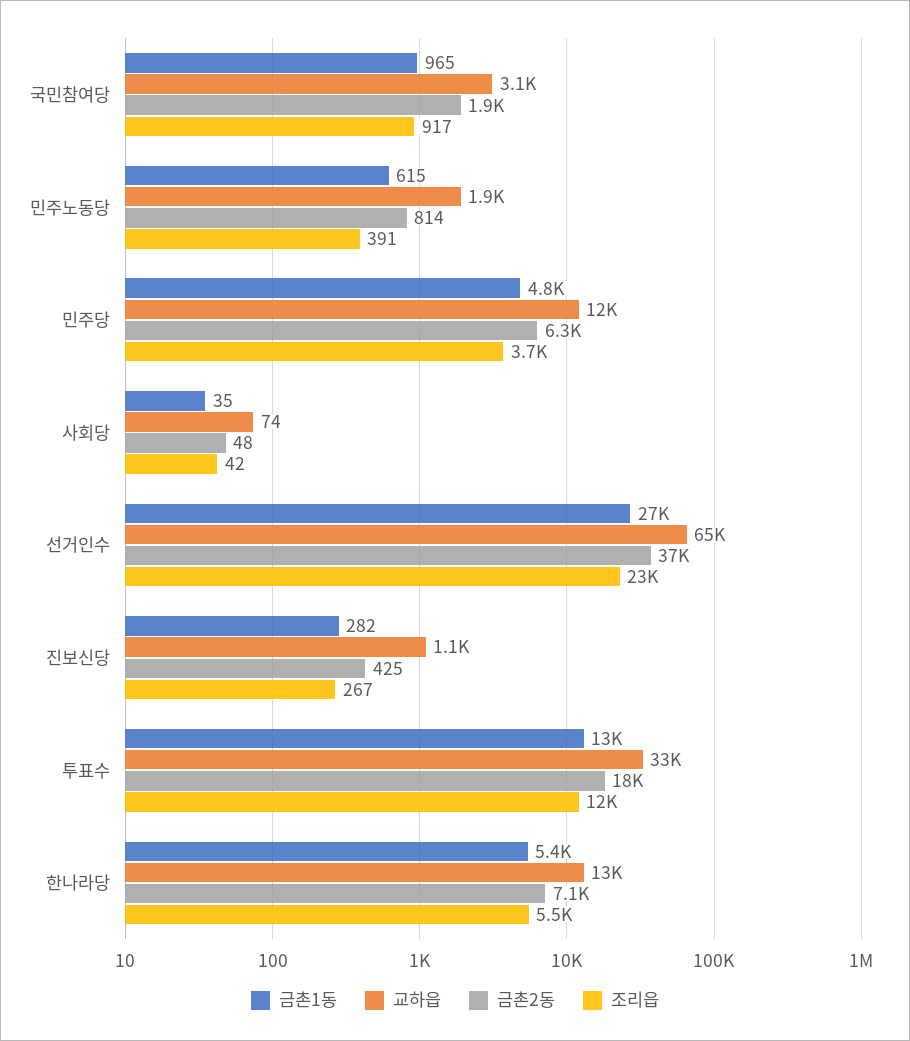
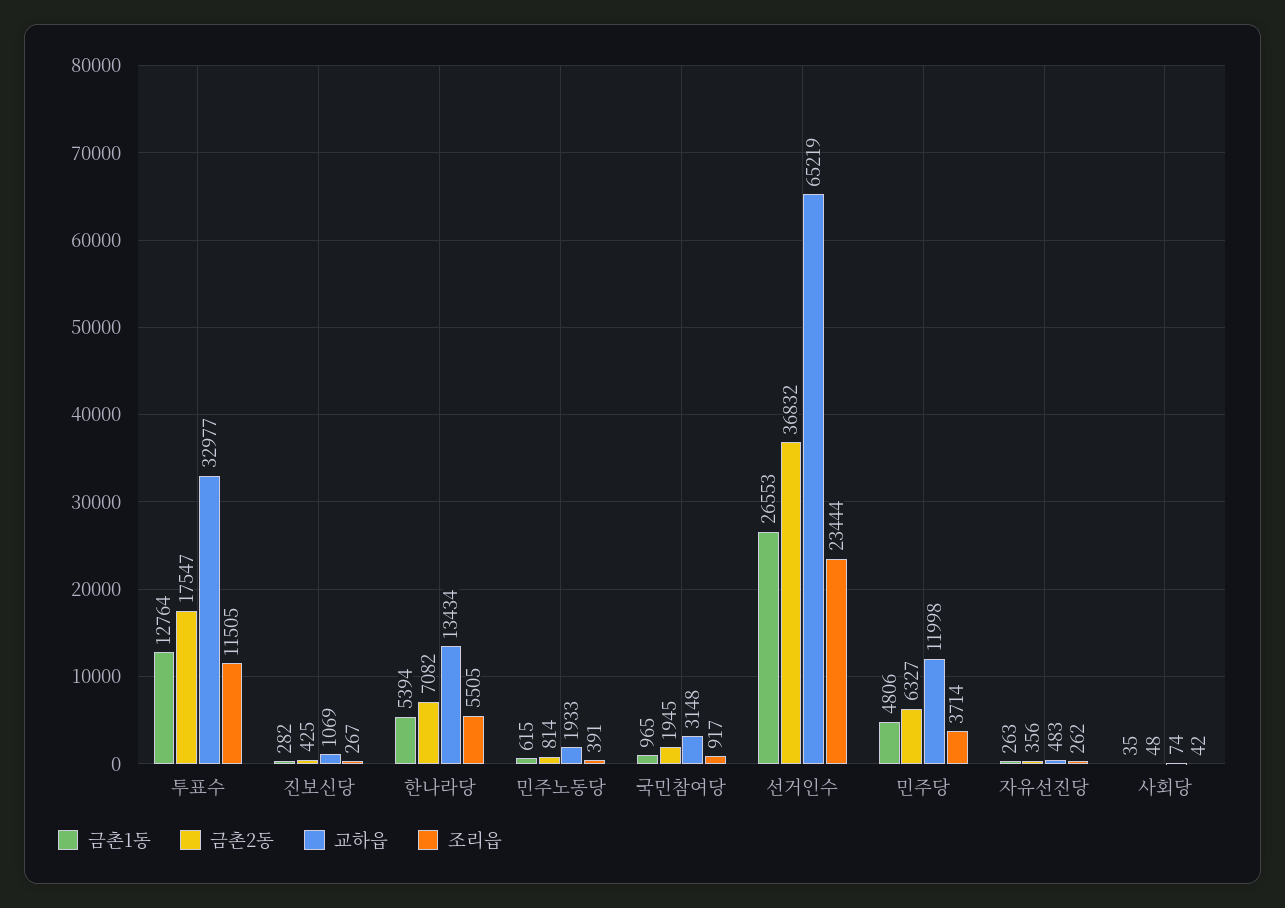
  {
    "금촌1동": {
      "국민참여당": 965,
      "민주노동당": 615,
      "민주당": 4806,
      "사회당": 35,
      "선거인수": 26553,
      "진보신당": 282,
      "투표수": 12764,
-     "한나라당": 5394
+     "한나라당": 5394,
+     "자유선진당": 263
    },
    "교하읍": {
      "국민참여당": 3148,
      "민주노동당": 1933,
      "민주당": 11998,
      "사회당": 74,
      "선거인수": 65219,
      "진보신당": 1069,
      "투표수": 32977,
-     "한나라당": 13434
+     "한나라당": 13434,
+     "자유선진당": 483
    },
    "금촌2동": {
      "국민참여당": 1945,
      "민주노동당": 814,
      "민주당": 6327,
      "사회당": 48,
      "선거인수": 36832,
      "진보신당": 425,
      "투표수": 17547,
-     "한나라당": 7082
+     "한나라당": 7082,
+     "자유선진당": 356
    },
    "조리읍": {
      "국민참여당": 917,
      "민주노동당": 391,
      "민주당": 3714,
      "사회당": 42,
      "선거인수": 23444,
      "진보신당": 267,
      "투표수": 11505,
-     "한나라당": 5505
+     "한나라당": 5505,
+     "자유선진당": 262
    }
  }

